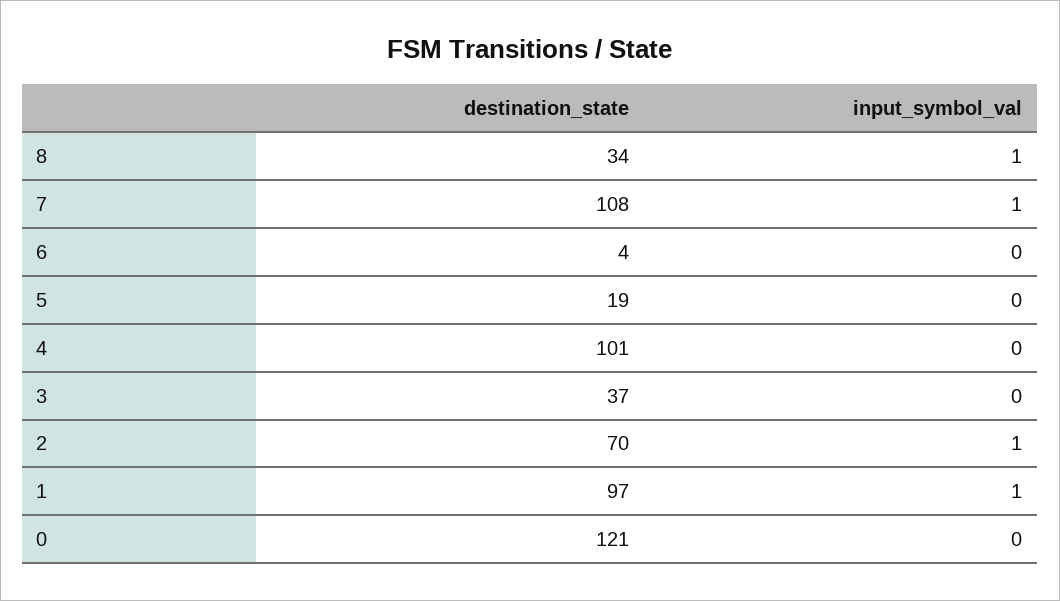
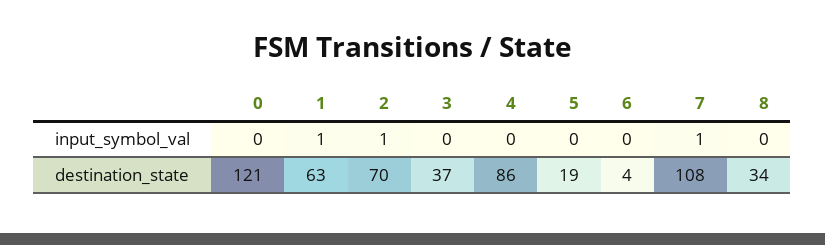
  {
    "destination_state": {
      "8": 34,
      "7": 108,
      "6": 4,
      "5": 19,
-     "4": 101,
+     "4": 86,
      "3": 37,
      "2": 70,
-     "1": 97,
+     "1": 63,
      "0": 121
    },
    "input_symbol_val": {
-     "8": 1,
+     "8": 0,
      "7": 1,
      "6": 0,
      "5": 0,
      "4": 0,
      "3": 0,
      "2": 1,
      "1": 1,
      "0": 0
    }
  }

